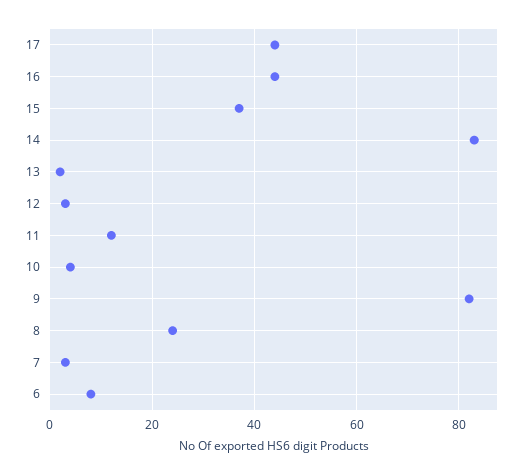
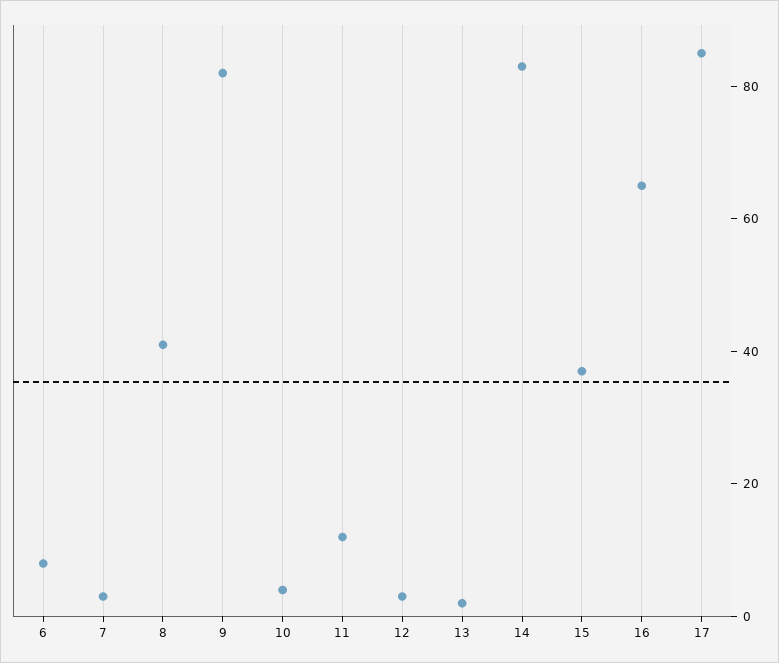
  {
-   "17": 45,
+   "17": 85,
-   "16": 45,
+   "16": 65,
    "15": 35,
    "14": 85,
    "13": 0,
    "12": 5,
    "11": 10,
    "10": 5,
    "9": 80,
-   "8": 25,
+   "8": 40,
    "7": 5,
    "6": 10
  }

